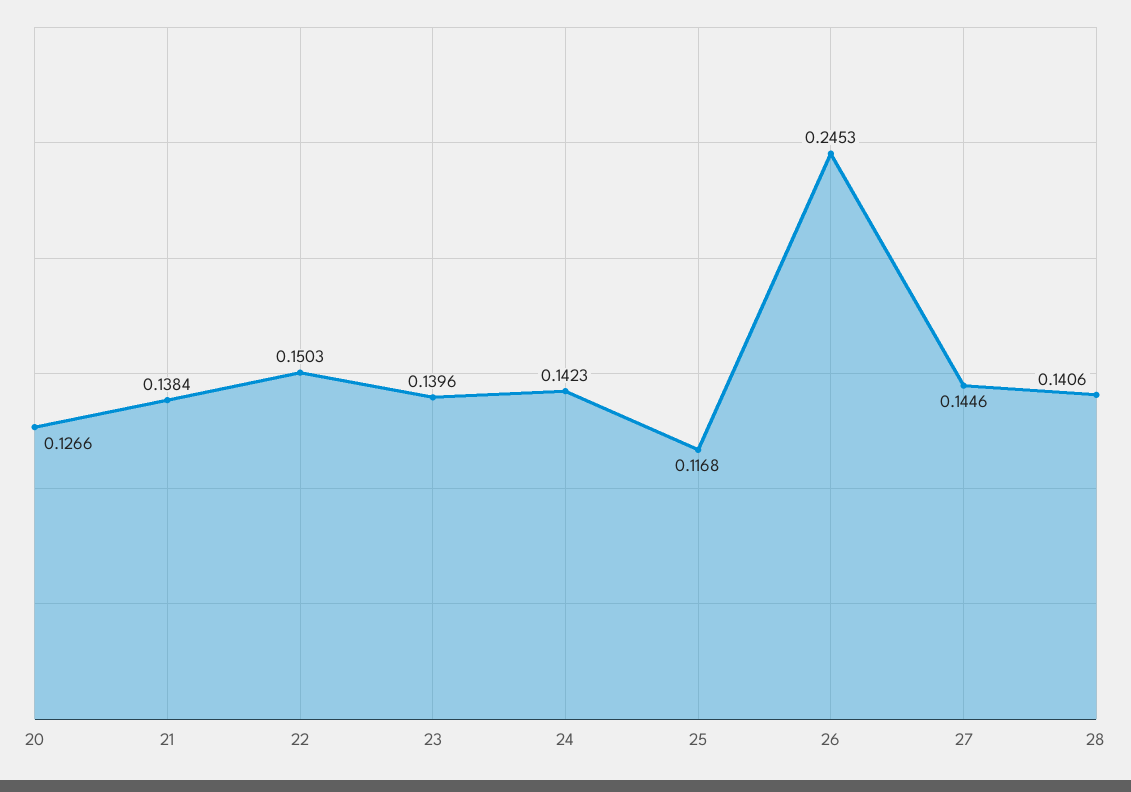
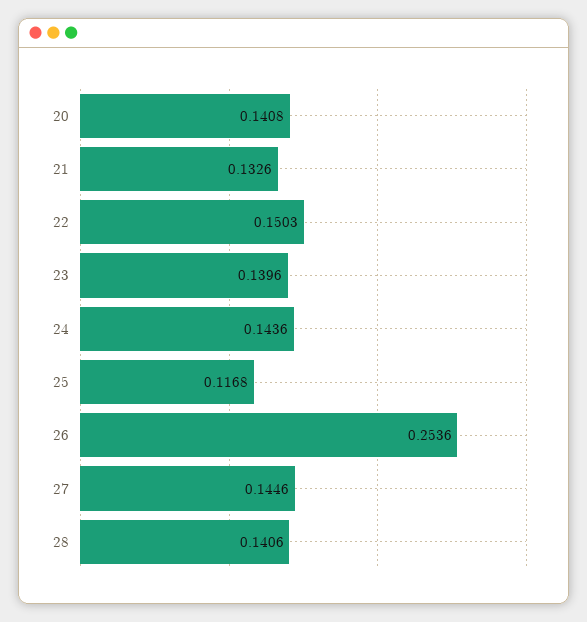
  {
-   "20": 0.1266,
+   "20": 0.1408,
-   "21": 0.1384,
+   "21": 0.1326,
    "22": 0.1503,
    "23": 0.1396,
-   "24": 0.1423,
+   "24": 0.1436,
    "25": 0.1168,
-   "26": 0.2453,
+   "26": 0.2536,
    "27": 0.1446,
    "28": 0.1406
  }

